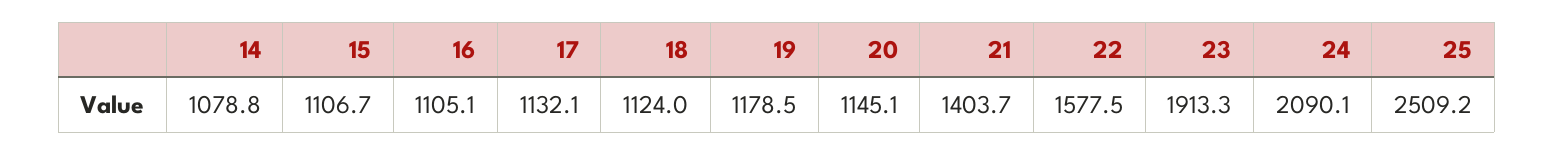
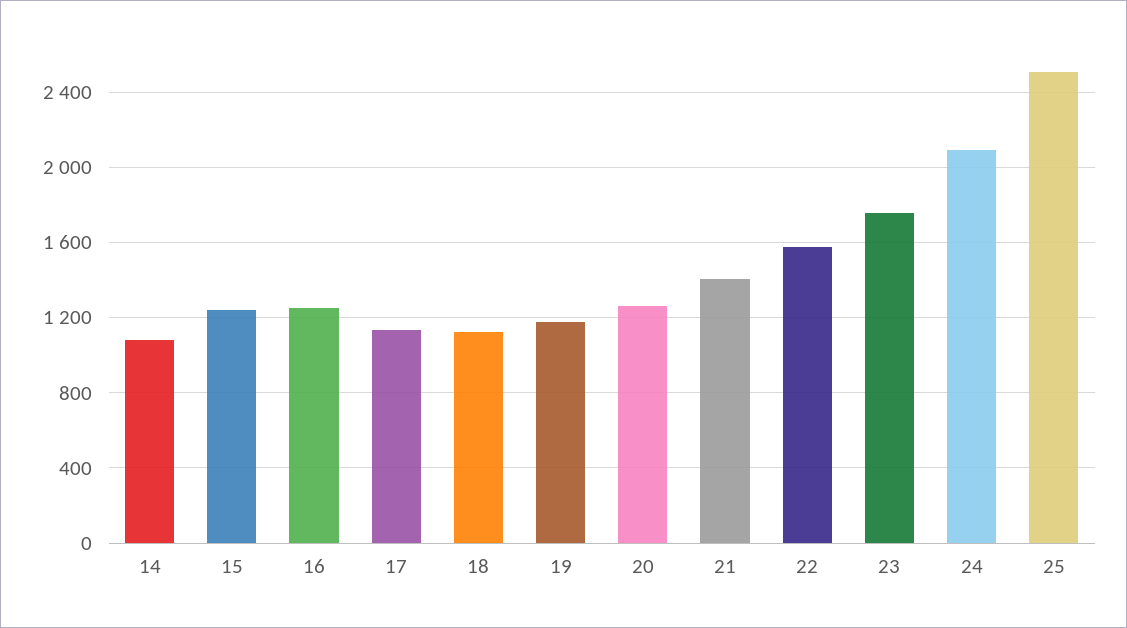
  {
    "14": 1078.8,
-   "15": 1106.7,
+   "15": 1250,
-   "16": 1105.1,
+   "16": 1250,
    "17": 1132.1,
    "18": 1124,
    "19": 1178.5,
-   "20": 1145.1,
+   "20": 1250,
    "21": 1403.7,
    "22": 1577.5,
-   "23": 1913.3,
+   "23": 1750,
    "24": 2090.1,
    "25": 2509.2
  }

